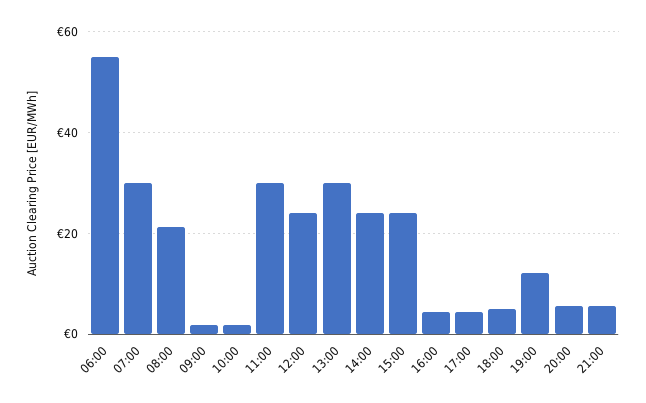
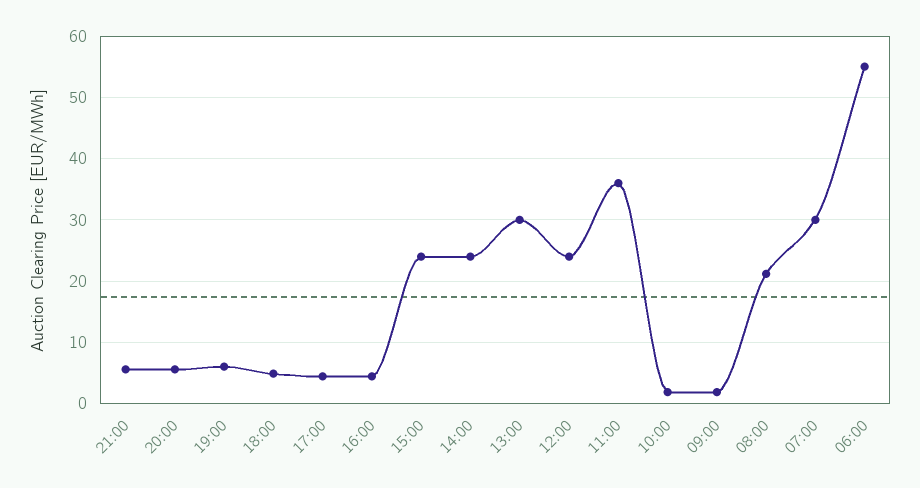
  {
    "06:00": 55,
    "07:00": 30,
    "08:00": 21,
    "09:00": 2,
    "10:00": 2,
-   "11:00": 30,
+   "11:00": 36,
    "12:00": 24,
    "13:00": 30,
    "14:00": 24,
    "15:00": 24,
    "16:00": 4,
    "17:00": 4,
    "18:00": 5,
-   "19:00": 12,
+   "19:00": 6,
    "20:00": 6,
    "21:00": 6
  }

